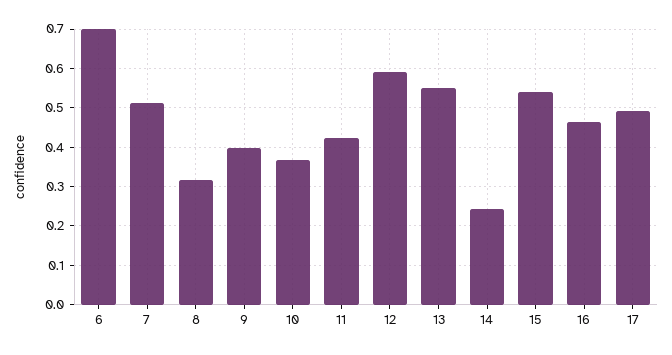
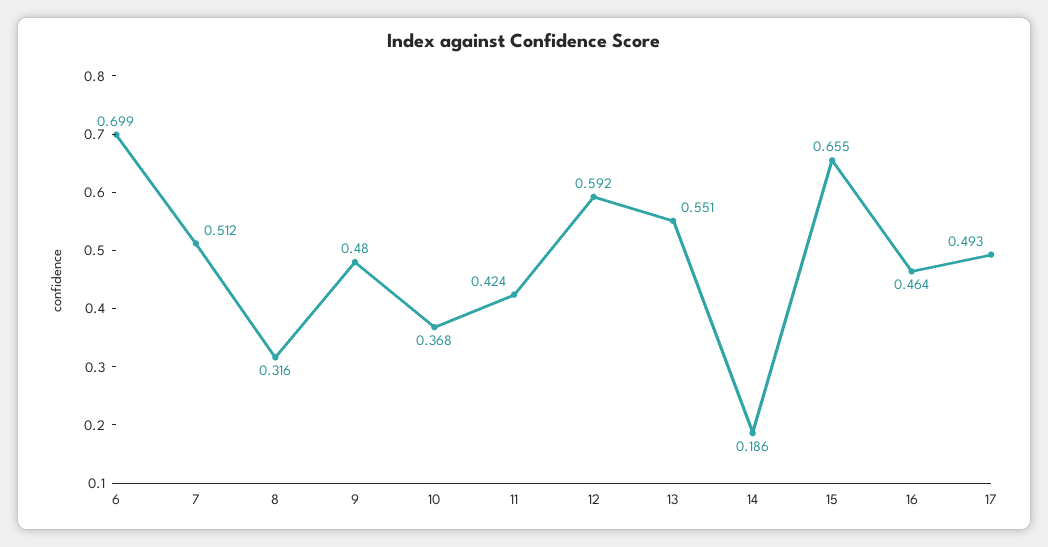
  {
    "6": 0.699,
    "7": 0.512,
    "8": 0.316,
-   "9": 0.4,
+   "9": 0.48,
    "10": 0.368,
    "11": 0.424,
    "12": 0.592,
    "13": 0.551,
-   "14": 0.24,
+   "14": 0.186,
-   "15": 0.54,
+   "15": 0.655,
    "16": 0.464,
    "17": 0.493
  }

